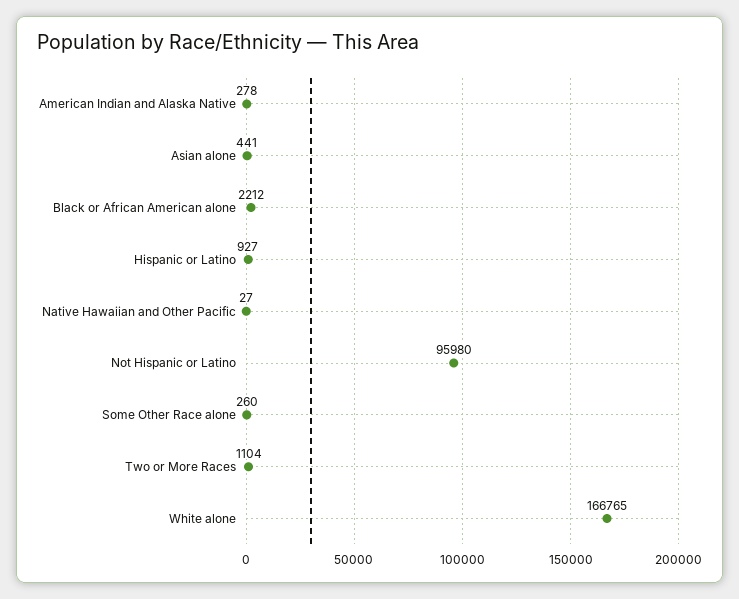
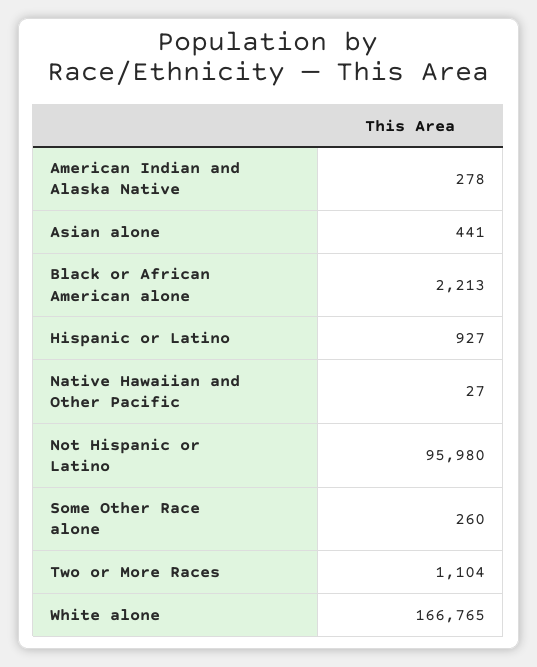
  {
    "American Indian and Alaska Native": 278,
    "Asian alone": 441,
-   "Black or African American alone": 2212,
+   "Black or African American alone": 2213,
    "Hispanic or Latino": 927,
    "Native Hawaiian and Other Pacific": 27,
    "Not Hispanic or Latino": 95980,
    "Some Other Race alone": 260,
    "Two or More Races": 1104,
    "White alone": 166765
  }

